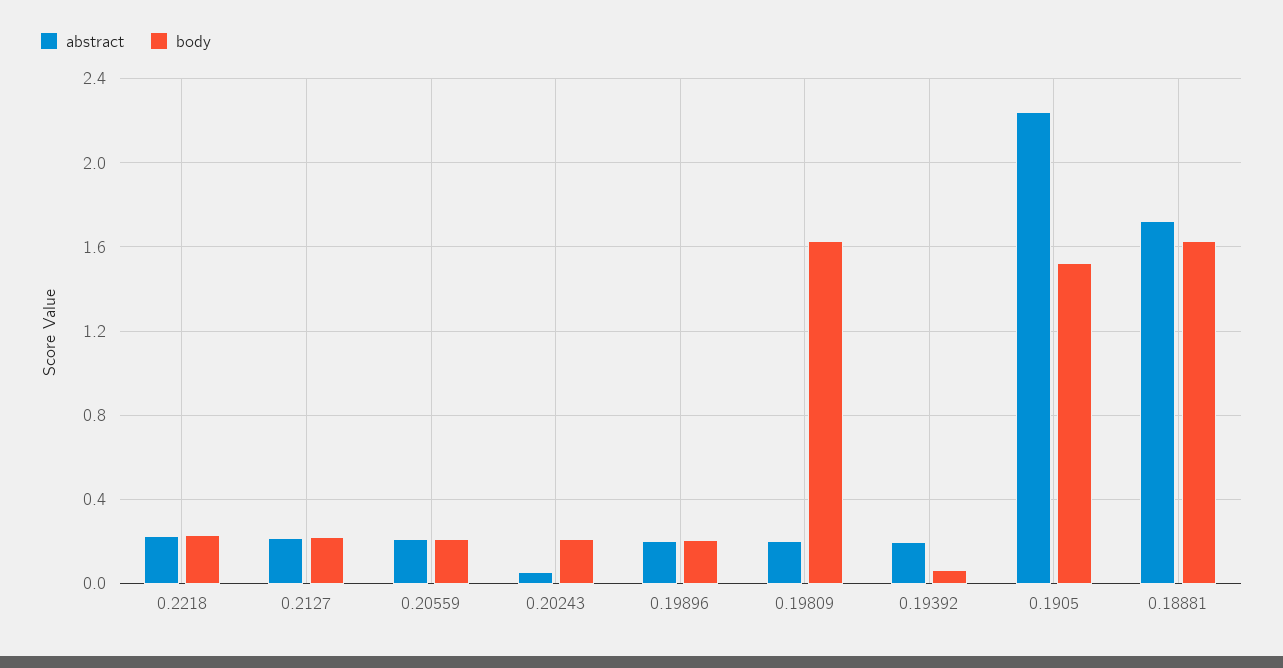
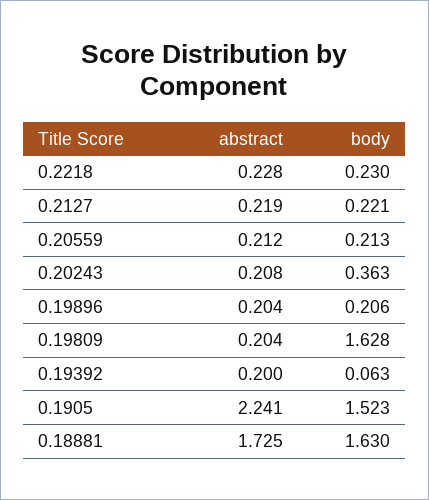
  {
    "abstract": {
      "0.2218": 0.228,
      "0.2127": 0.219,
      "0.20559": 0.212,
-     "0.20243": 0.05,
+     "0.20243": 0.208,
      "0.19896": 0.204,
      "0.19809": 0.204,
      "0.19392": 0.2,
      "0.1905": 2.241,
      "0.18881": 1.725
    },
    "body": {
      "0.2218": 0.23,
      "0.2127": 0.221,
      "0.20559": 0.213,
-     "0.20243": 0.2,
+     "0.20243": 0.363,
      "0.19896": 0.206,
      "0.19809": 1.628,
      "0.19392": 0.063,
      "0.1905": 1.523,
      "0.18881": 1.63
    }
  }

